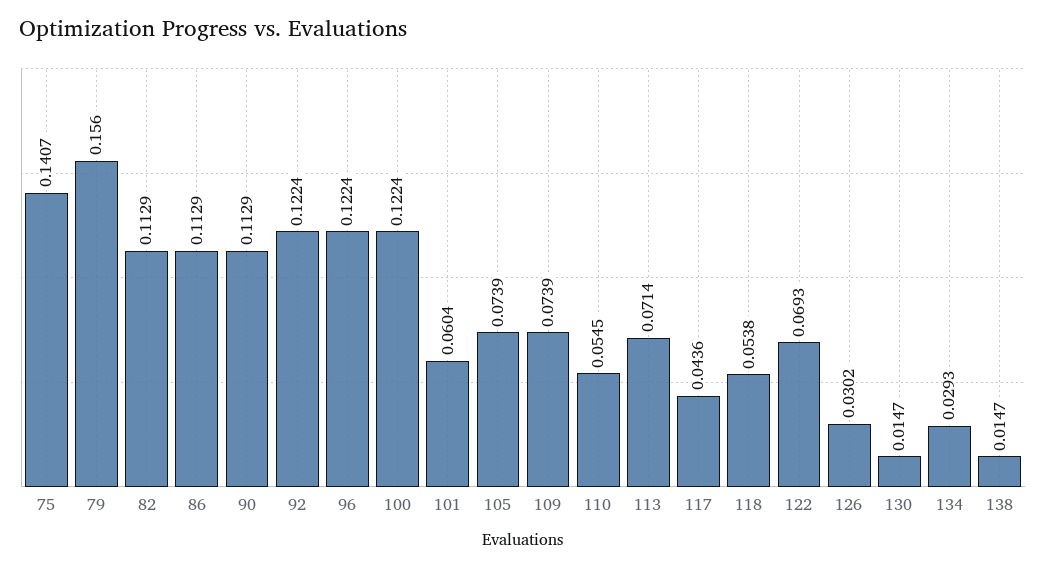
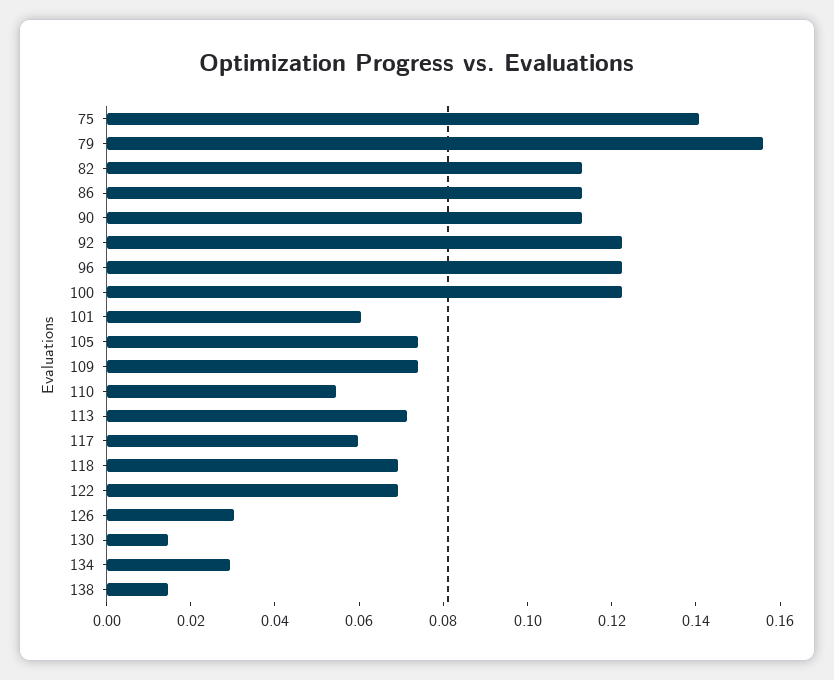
  {
    "75": 0.1407,
    "79": 0.156,
    "82": 0.1129,
    "86": 0.1129,
    "90": 0.1129,
    "92": 0.1224,
    "96": 0.1224,
    "100": 0.1224,
    "101": 0.0604,
    "105": 0.0739,
    "109": 0.0739,
    "110": 0.0545,
    "113": 0.0714,
-   "117": 0.0436,
+   "117": 0.06,
-   "118": 0.0538,
+   "118": 0.07,
    "122": 0.0693,
    "126": 0.0302,
    "130": 0.0147,
    "134": 0.0293,
    "138": 0.0147
  }

